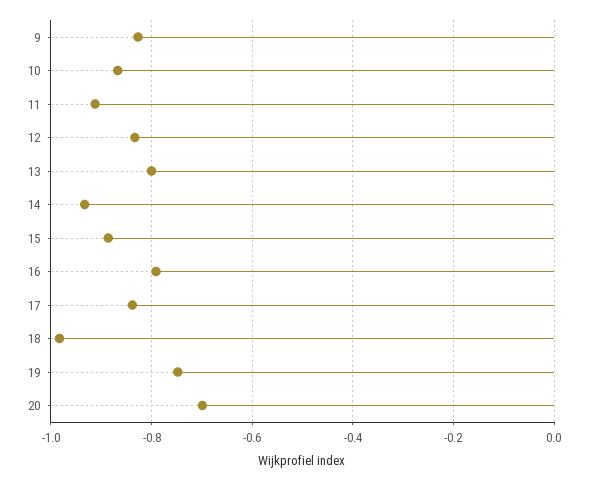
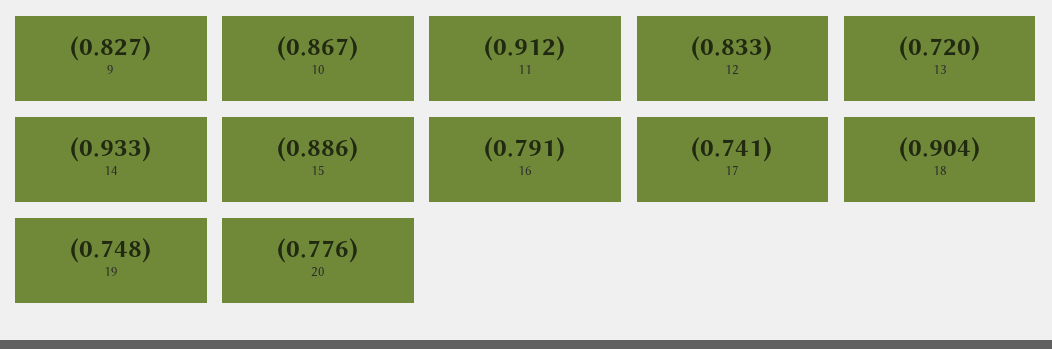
  {
    "9": -0.827,
    "10": -0.867,
    "11": -0.912,
    "12": -0.833,
-   "13": -0.8,
+   "13": -0.72,
    "14": -0.933,
    "15": -0.886,
    "16": -0.791,
-   "17": -0.84,
+   "17": -0.741,
-   "18": -0.98,
+   "18": -0.904,
    "19": -0.748,
-   "20": -0.7
+   "20": -0.776
  }

